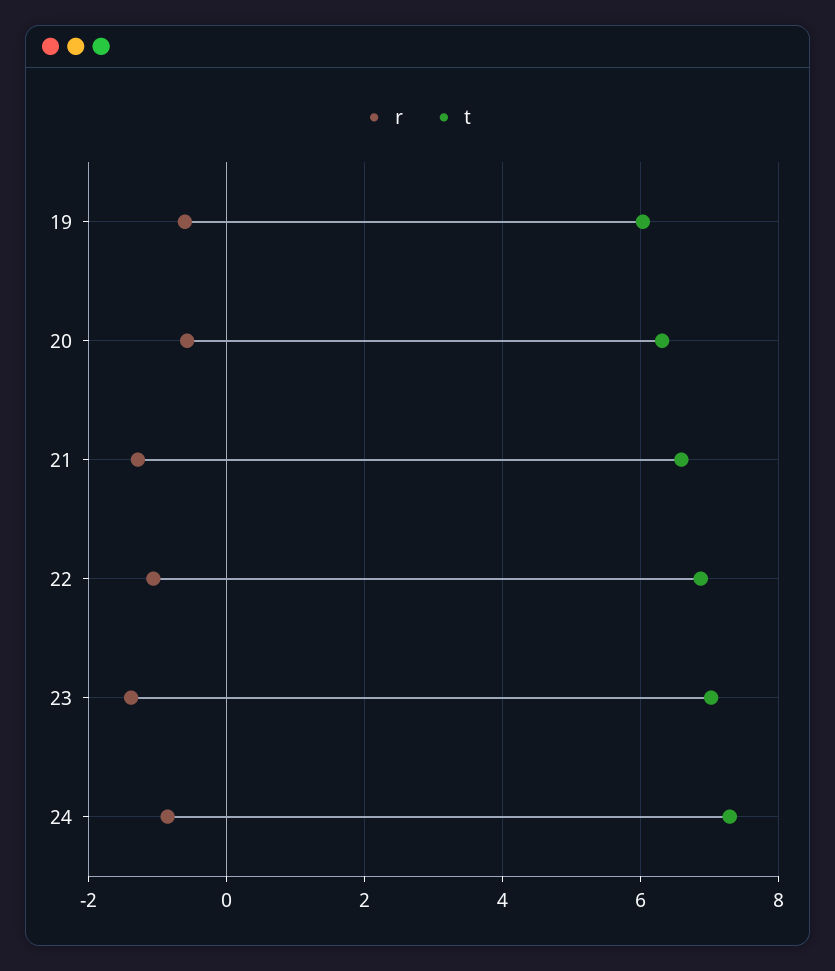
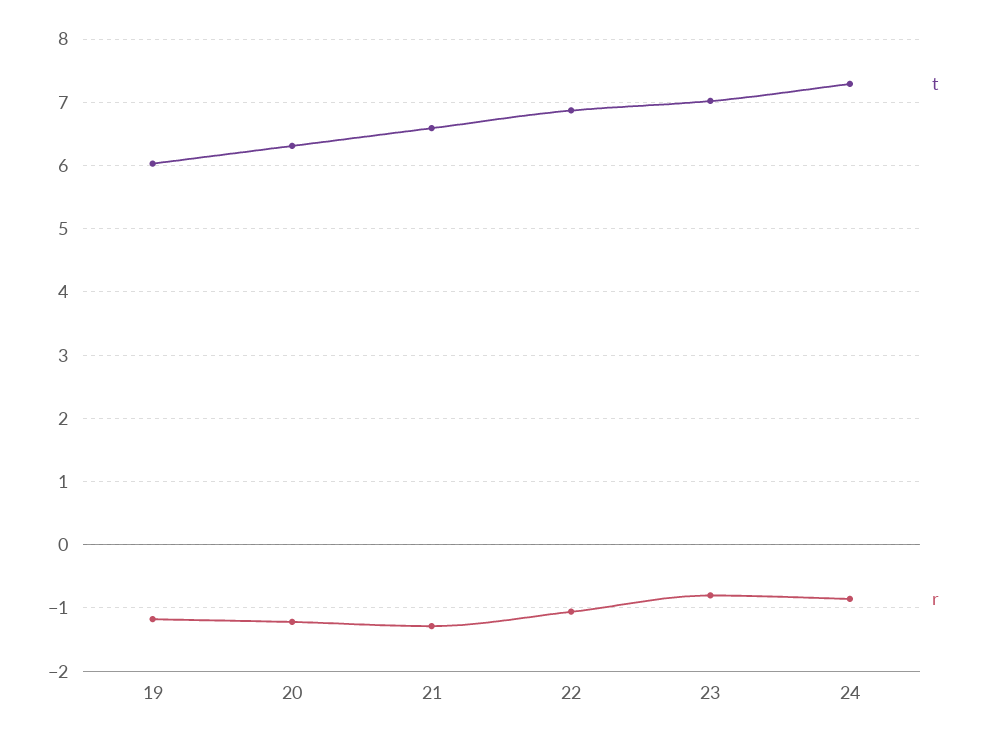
  {
    "r": {
-     "19": -0.6,
+     "19": -1.2,
-     "20": -0.6,
+     "20": -1.2,
      "21": -1.3,
      "22": -1.1,
-     "23": -1.4,
+     "23": -0.8,
      "24": -0.9
    },
    "t": {
      "19": 6,
      "20": 6.3,
      "21": 6.6,
      "22": 6.9,
      "23": 7,
      "24": 7.3
    }
  }

